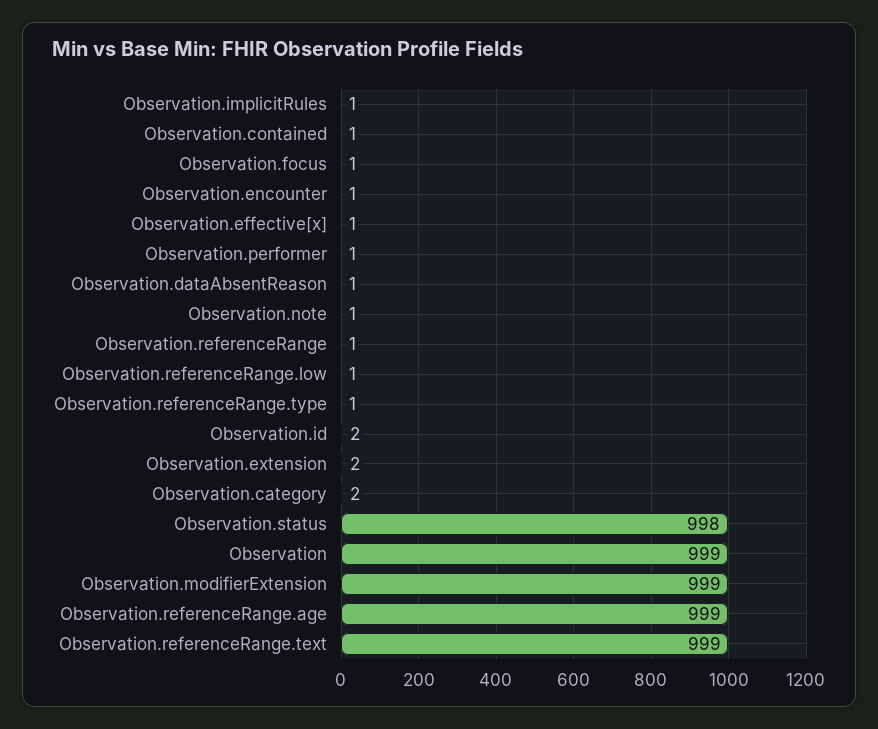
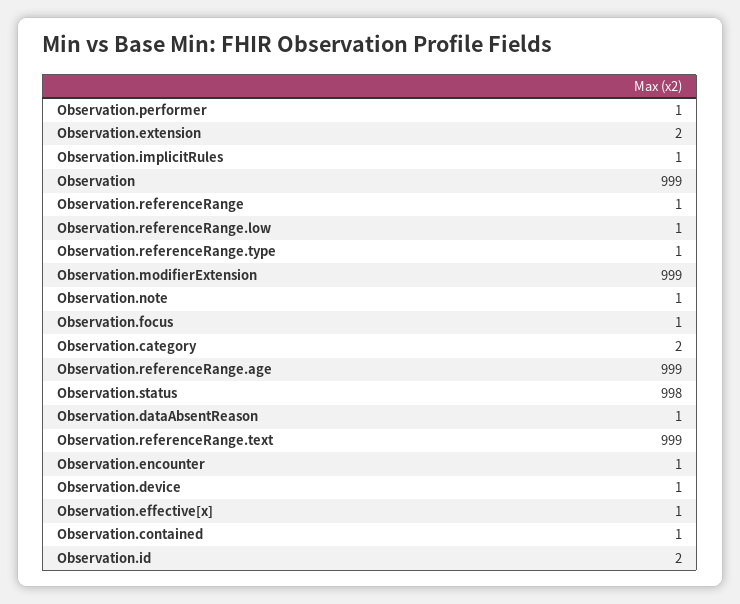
  {
    "Observation.implicitRules": 1,
    "Observation.contained": 1,
    "Observation.focus": 1,
    "Observation.encounter": 1,
    "Observation.effective[x]": 1,
    "Observation.performer": 1,
    "Observation.dataAbsentReason": 1,
    "Observation.note": 1,
    "Observation.referenceRange": 1,
    "Observation.referenceRange.low": 1,
    "Observation.referenceRange.type": 1,
    "Observation.id": 2,
    "Observation.extension": 2,
    "Observation.category": 2,
    "Observation.status": 998,
    "Observation": 999,
    "Observation.modifierExtension": 999,
    "Observation.referenceRange.age": 999,
-   "Observation.referenceRange.text": 999
+   "Observation.referenceRange.text": 999,
+   "Observation.device": 1
  }

